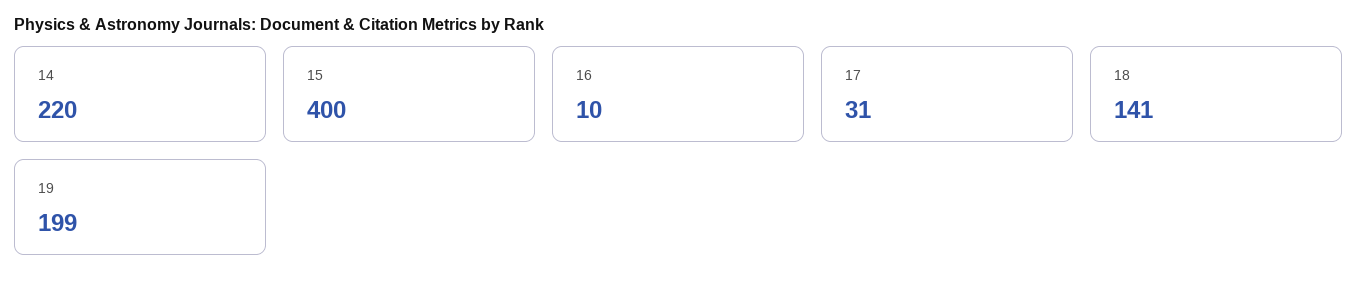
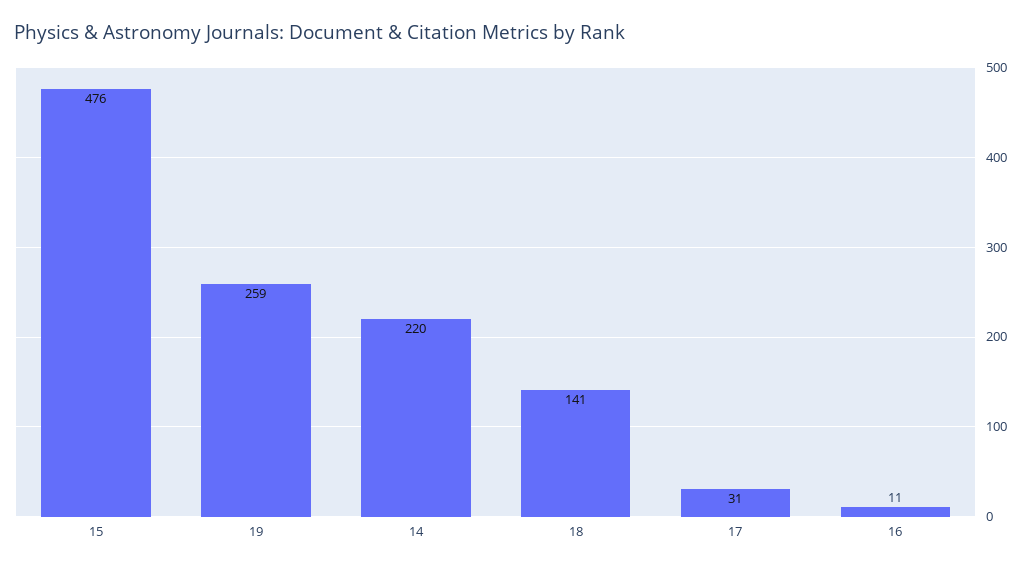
  {
    "14": 220,
-   "15": 400,
+   "15": 476,
-   "16": 10,
+   "16": 11,
    "17": 31,
    "18": 141,
-   "19": 199
+   "19": 259
  }

